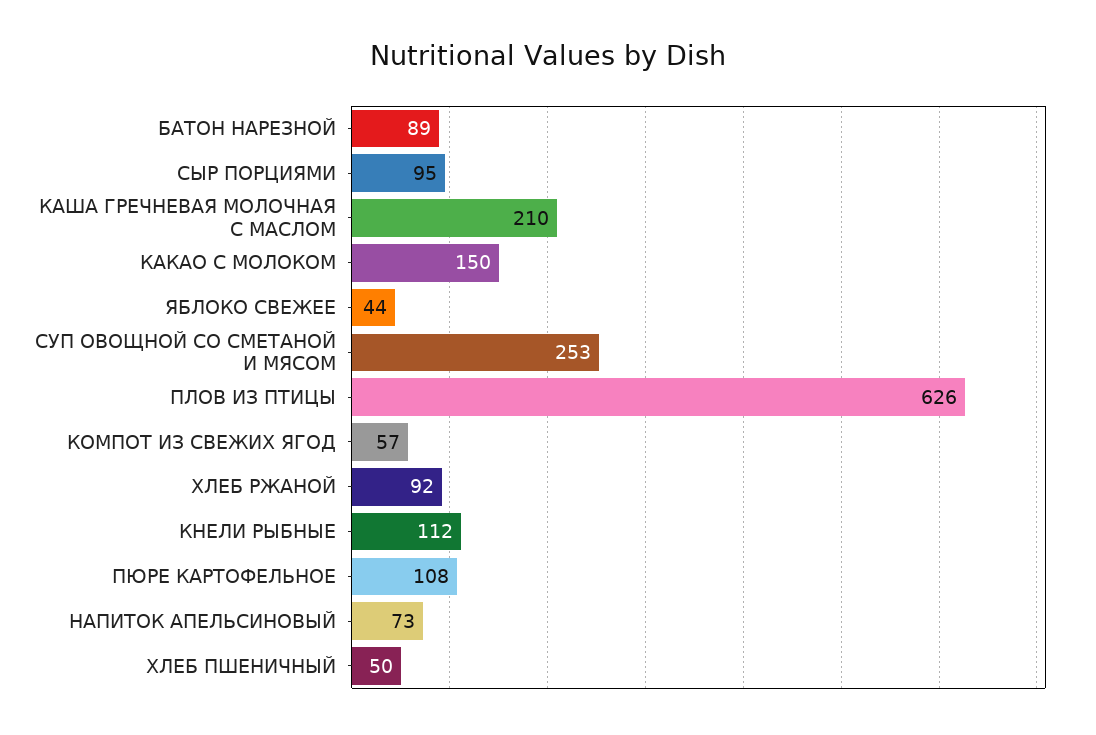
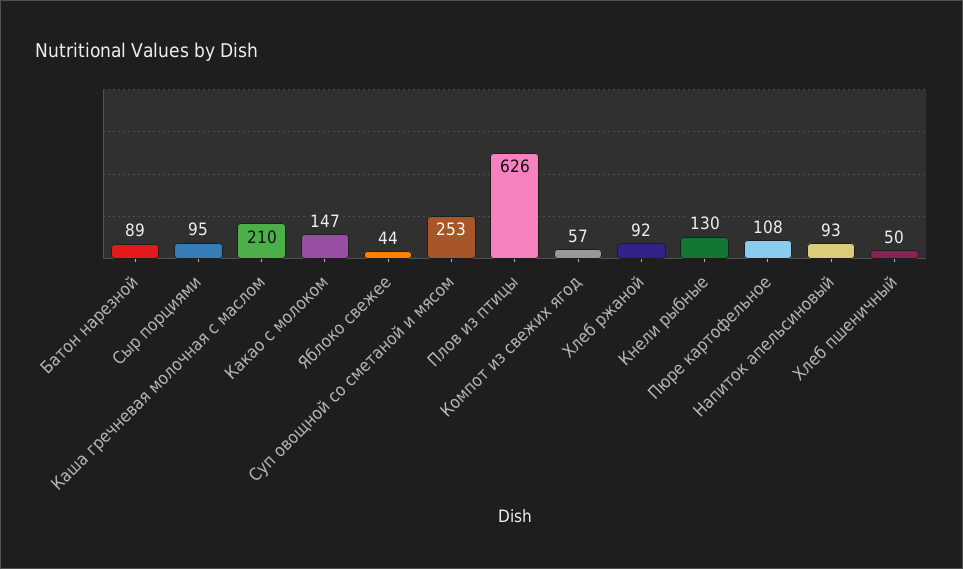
  {
    "БАТОН НАРЕЗНОЙ": 89,
    "СЫР ПОРЦИЯМИ": 95,
    "КАША ГРЕЧНЕВАЯ МОЛОЧНАЯ С МАСЛОМ": 210,
-   "КАКАО С МОЛОКОМ": 150,
+   "КАКАО С МОЛОКОМ": 147,
    "ЯБЛОКО СВЕЖЕЕ": 44,
    "СУП ОВОЩНОЙ СО СМЕТАНОЙ И МЯСОМ": 253,
    "ПЛОВ ИЗ ПТИЦЫ": 626,
    "КОМПОТ ИЗ СВЕЖИХ ЯГОД": 57,
    "ХЛЕБ РЖАНОЙ": 92,
-   "КНЕЛИ РЫБНЫЕ": 112,
+   "КНЕЛИ РЫБНЫЕ": 130,
    "ПЮРЕ КАРТОФЕЛЬНОЕ": 108,
-   "НАПИТОК АПЕЛЬСИНОВЫЙ": 73,
+   "НАПИТОК АПЕЛЬСИНОВЫЙ": 93,
    "ХЛЕБ ПШЕНИЧНЫЙ": 50
  }

